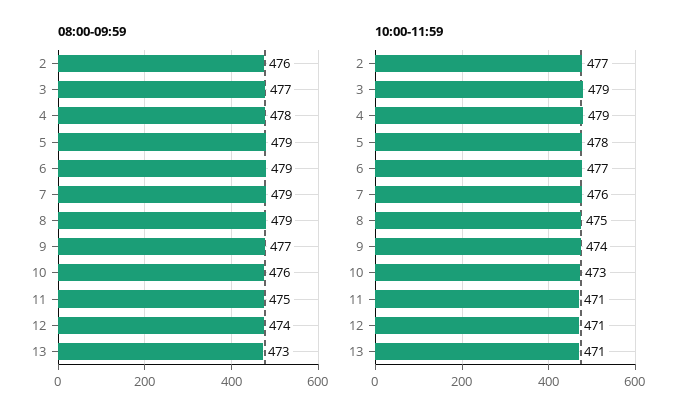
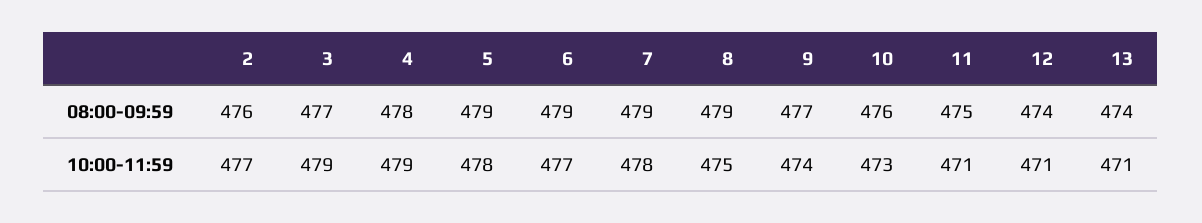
  {
    "08:00-09:59": {
      "2": 476,
      "3": 477,
      "4": 478,
      "5": 479,
      "6": 479,
      "7": 479,
      "8": 479,
      "9": 477,
      "10": 476,
      "11": 475,
      "12": 474,
-     "13": 473
+     "13": 474
    },
    "10:00-11:59": {
      "2": 477,
      "3": 479,
      "4": 479,
      "5": 478,
      "6": 477,
-     "7": 476,
+     "7": 478,
      "8": 475,
      "9": 474,
      "10": 473,
      "11": 471,
      "12": 471,
      "13": 471
    }
  }

